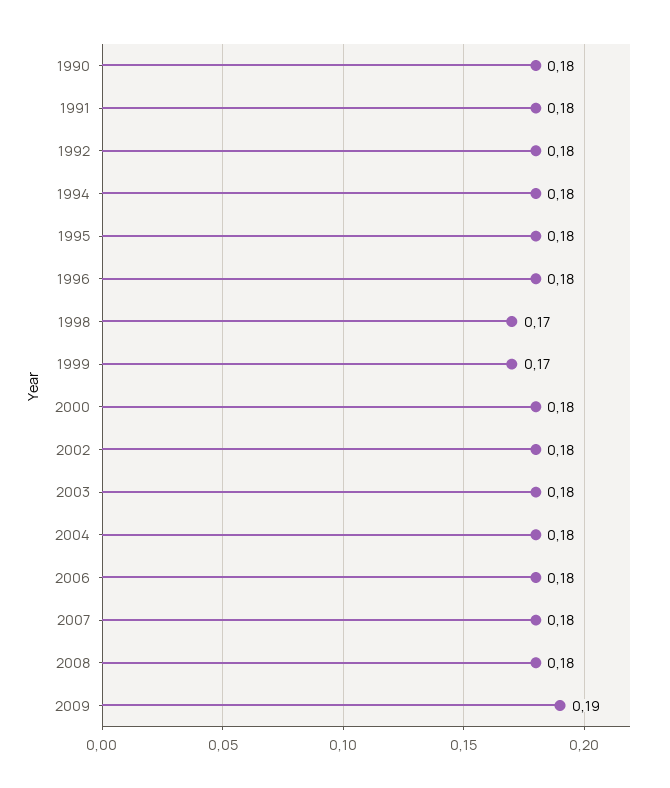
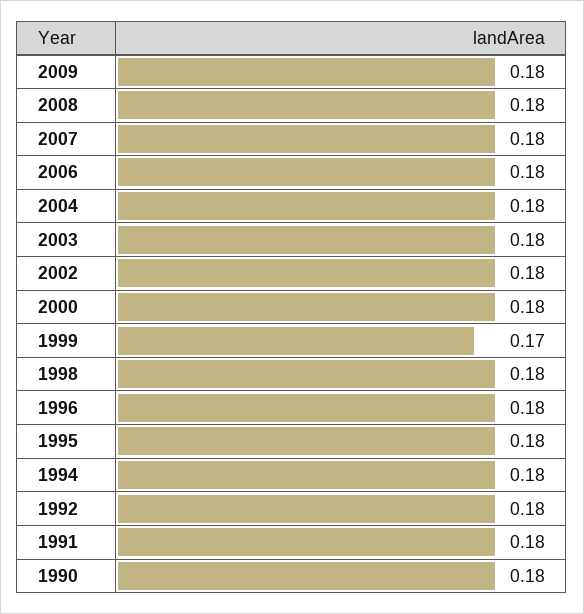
  {
    "1990": 0.18,
    "1991": 0.18,
    "1992": 0.18,
    "1994": 0.18,
    "1995": 0.18,
    "1996": 0.18,
-   "1998": 0.17,
+   "1998": 0.18,
    "1999": 0.17,
    "2000": 0.18,
    "2002": 0.18,
    "2003": 0.18,
    "2004": 0.18,
    "2006": 0.18,
    "2007": 0.18,
    "2008": 0.18,
-   "2009": 0.19
+   "2009": 0.18
  }

